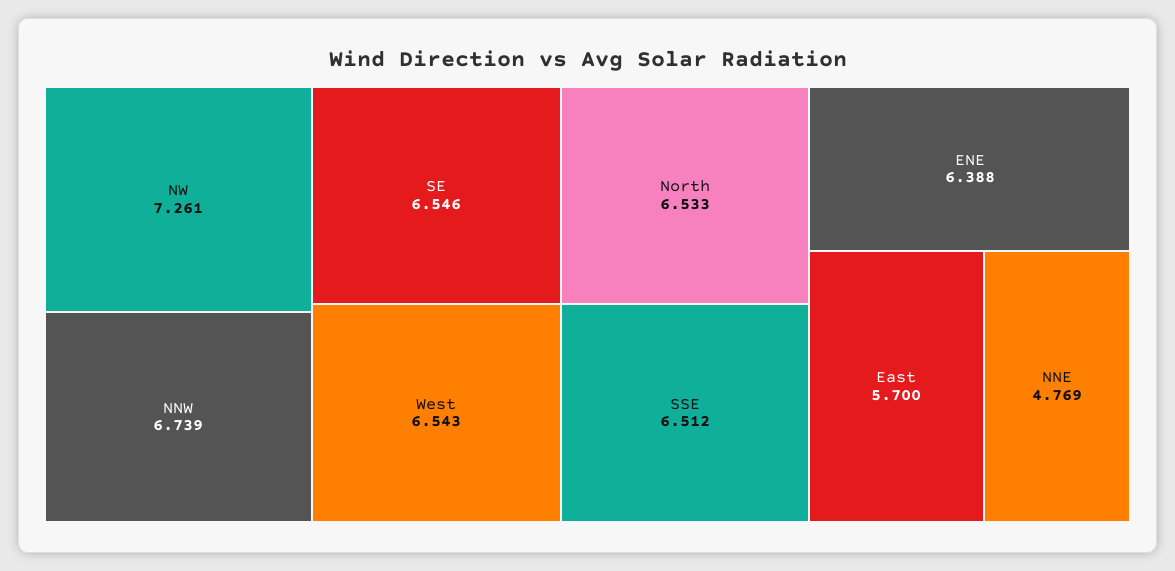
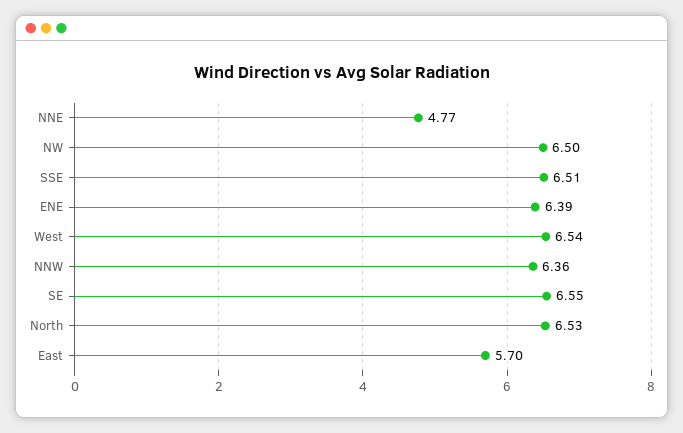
  {
-   "NW": 7.261,
+   "NW": 6.5,
-   "NNW": 6.739,
+   "NNW": 6.36,
    "SE": 6.546,
    "West": 6.543,
    "North": 6.533,
    "SSE": 6.512,
    "ENE": 6.388,
    "East": 5.7,
    "NNE": 4.769
  }

